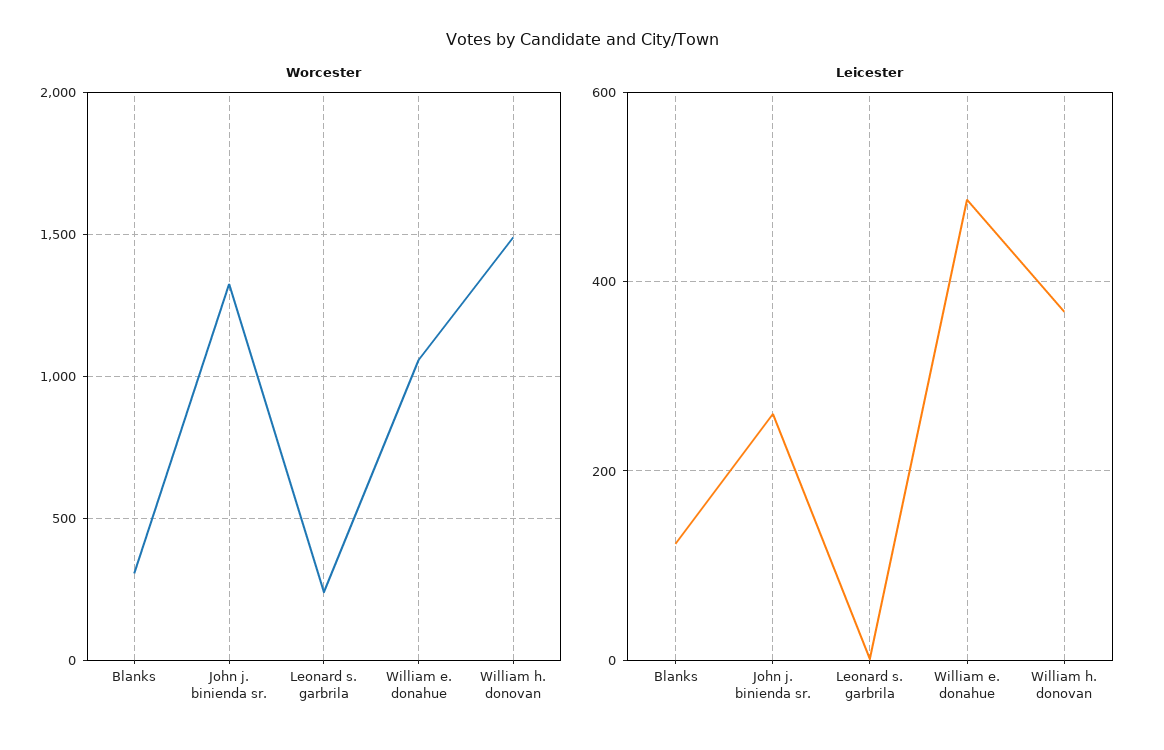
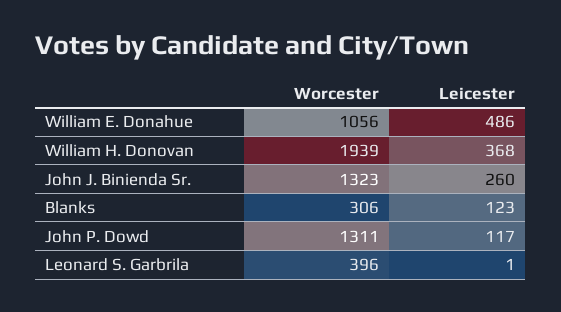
  {
    "Worcester": {
      "Blanks": 306,
      "John j. binienda sr.": 1323,
-     "Leonard s. garbrila": 250,
+     "Leonard s. garbrila": 396,
      "William e. donahue": 1056,
-     "William h. donovan": 1500
+     "William h. donovan": 1939,
+     "John P. Dowd": 1311
    },
    "Leicester": {
      "Blanks": 123,
      "John j. binienda sr.": 260,
      "Leonard s. garbrila": 1,
      "William e. donahue": 486,
-     "William h. donovan": 368
+     "William h. donovan": 368,
+     "John P. Dowd": 117
    }
  }

